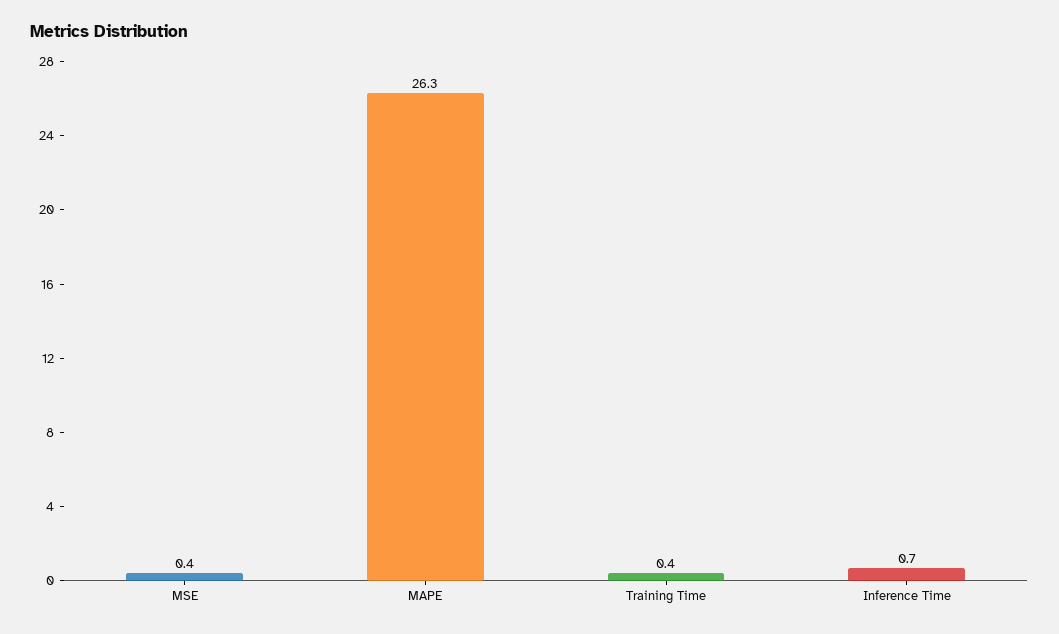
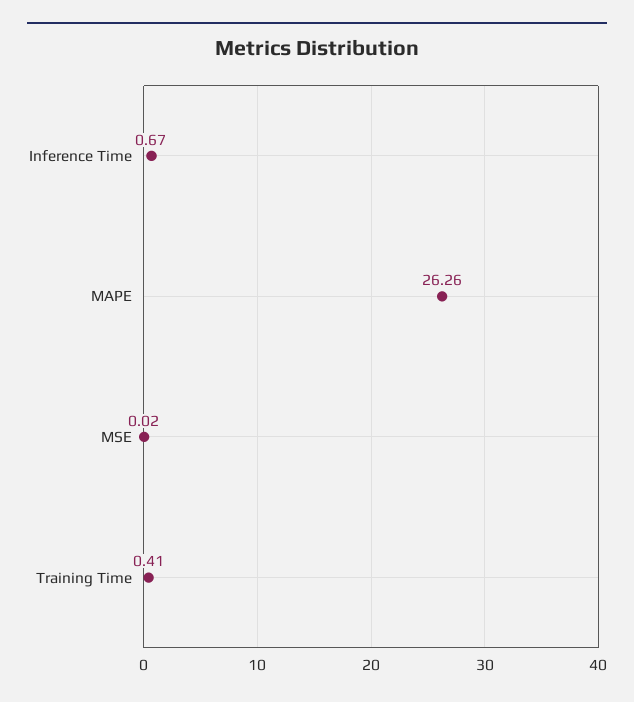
  {
-   "MSE": 0.4,
+   "MSE": 0.02,
    "MAPE": 26.26,
    "Training Time": 0.41,
    "Inference Time": 0.67
  }

